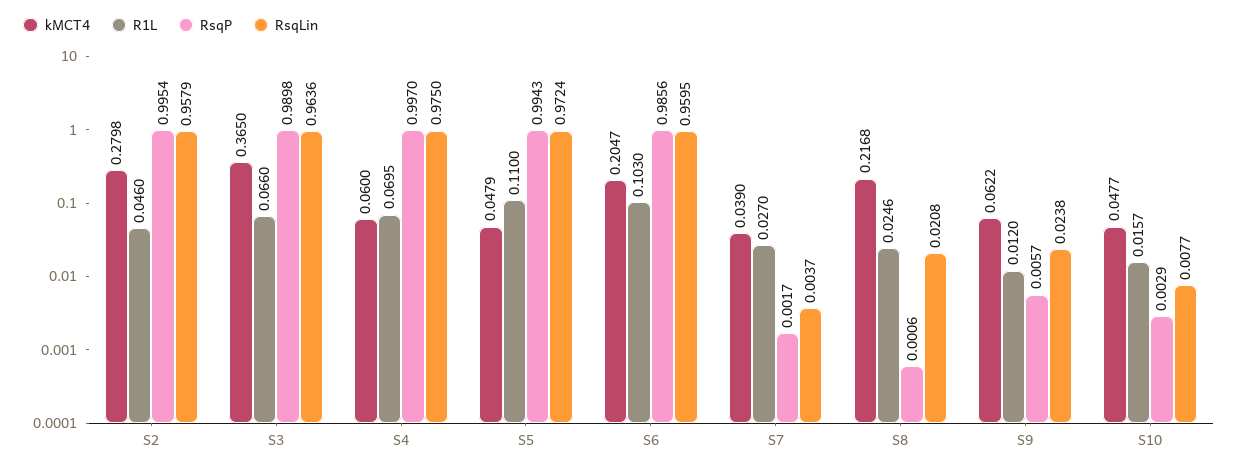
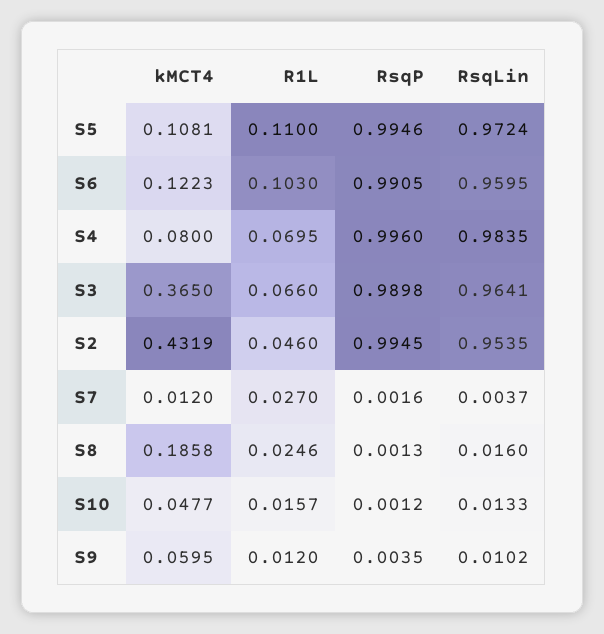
  {
    "kMCT4": {
-     "S2": 0.2798,
+     "S2": 0.4319,
      "S3": 0.365,
-     "S4": 0.06,
+     "S4": 0.08,
-     "S5": 0.0479,
+     "S5": 0.1081,
-     "S6": 0.2047,
+     "S6": 0.1223,
-     "S7": 0.039,
+     "S7": 0.012,
-     "S8": 0.2168,
+     "S8": 0.1858,
-     "S9": 0.0622,
+     "S9": 0.0595,
      "S10": 0.0477
    },
    "R1L": {
      "S2": 0.046,
      "S3": 0.066,
      "S4": 0.0695,
      "S5": 0.11,
      "S6": 0.103,
      "S7": 0.027,
      "S8": 0.0246,
      "S9": 0.012,
      "S10": 0.0157
    },
    "RsqP": {
-     "S2": 0.9954,
+     "S2": 0.9945,
      "S3": 0.9898,
-     "S4": 0.997,
+     "S4": 0.996,
-     "S5": 0.9943,
+     "S5": 0.9946,
-     "S6": 0.9856,
+     "S6": 0.9905,
-     "S7": 0.0017,
+     "S7": 0.0016,
-     "S8": 0.0006,
+     "S8": 0.0013,
-     "S9": 0.0057,
+     "S9": 0.0035,
-     "S10": 0.0029
+     "S10": 0.0012
    },
    "RsqLin": {
-     "S2": 0.9579,
+     "S2": 0.9535,
-     "S3": 0.9636,
+     "S3": 0.9641,
-     "S4": 0.975,
+     "S4": 0.9835,
      "S5": 0.9724,
      "S6": 0.9595,
      "S7": 0.0037,
-     "S8": 0.0208,
+     "S8": 0.016,
-     "S9": 0.0238,
+     "S9": 0.0102,
-     "S10": 0.0077
+     "S10": 0.0133
    }
  }

